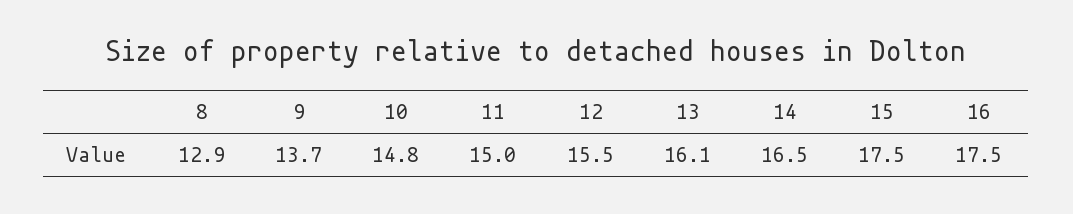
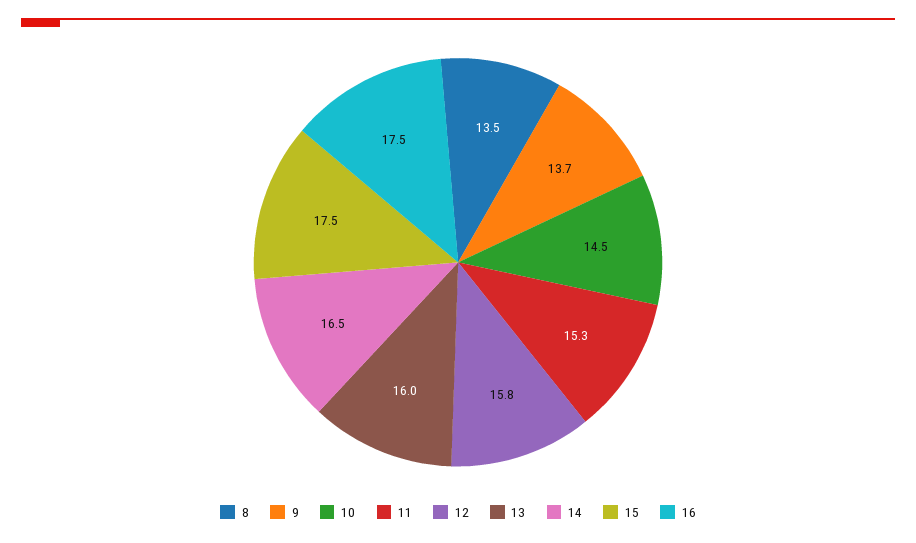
  {
-   "8": 12.9,
+   "8": 13.5,
    "9": 13.7,
-   "10": 14.8,
+   "10": 14.5,
-   "11": 15,
+   "11": 15.3,
-   "12": 15.5,
+   "12": 15.8,
-   "13": 16.1,
+   "13": 16,
    "14": 16.5,
    "15": 17.5,
    "16": 17.5
  }

